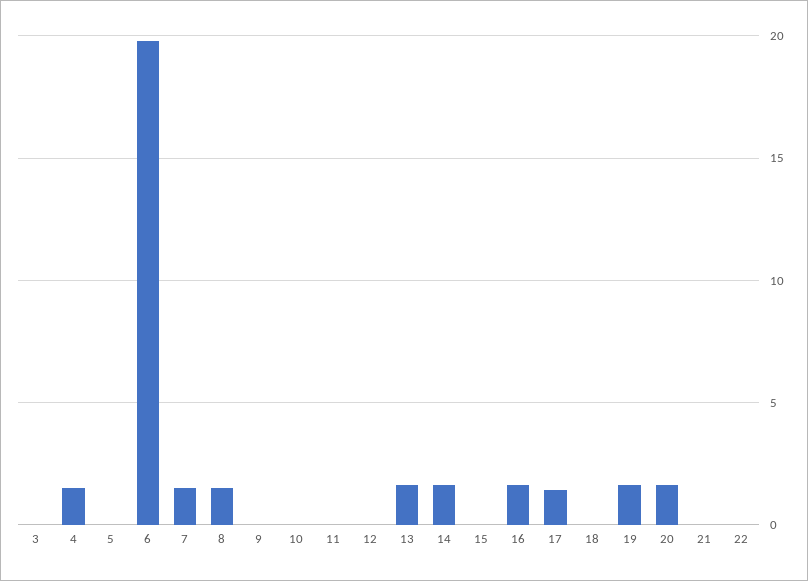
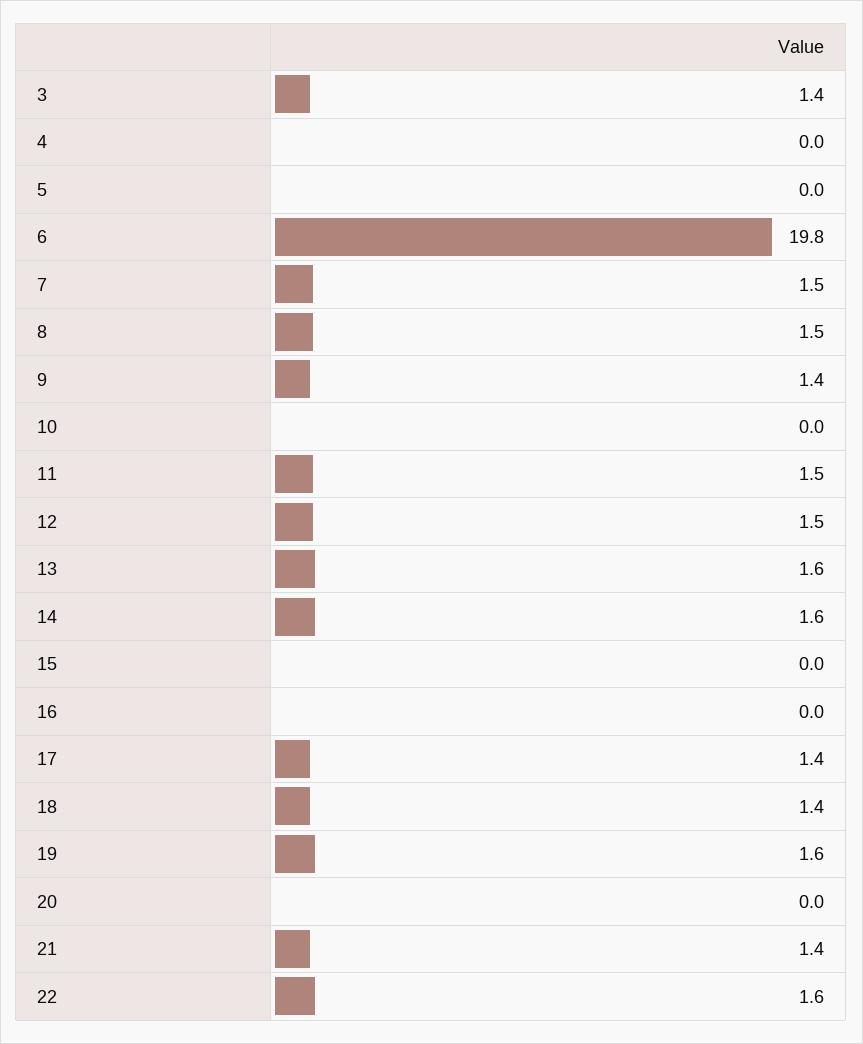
  {
-   "3": 0,
+   "3": 1.4,
-   "4": 1.5,
+   "4": 0,
    "5": 0,
    "6": 19.8,
    "7": 1.5,
    "8": 1.5,
-   "9": 0,
+   "9": 1.4,
    "10": 0,
-   "11": 0,
+   "11": 1.5,
-   "12": 0,
+   "12": 1.5,
    "13": 1.6,
    "14": 1.6,
    "15": 0,
-   "16": 1.5,
+   "16": 0,
    "17": 1.4,
-   "18": 0,
+   "18": 1.4,
    "19": 1.6,
-   "20": 1.5,
+   "20": 0,
-   "21": 0,
+   "21": 1.4,
-   "22": 0
+   "22": 1.6
  }

